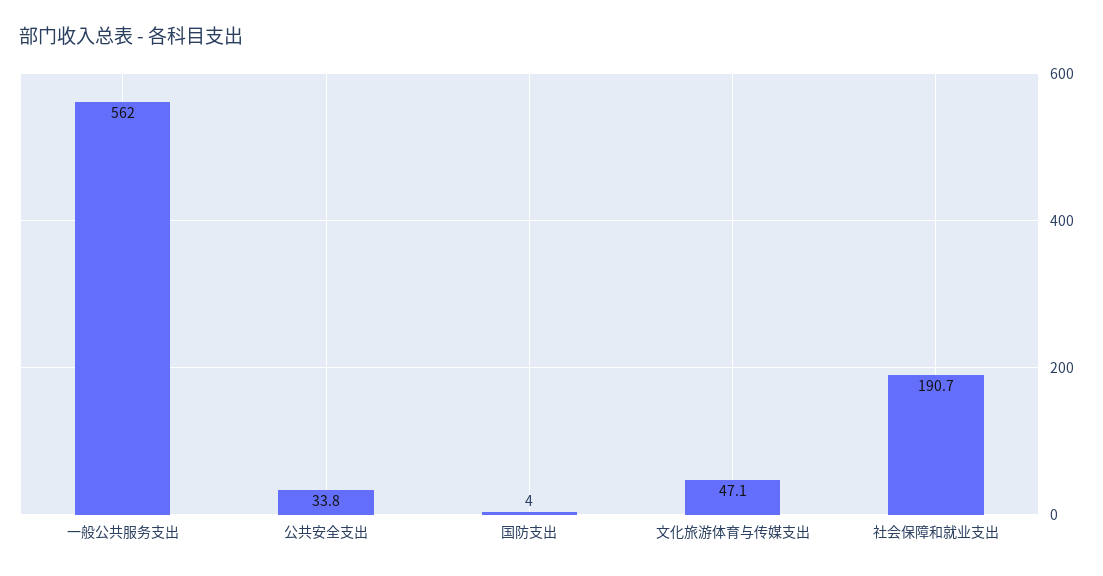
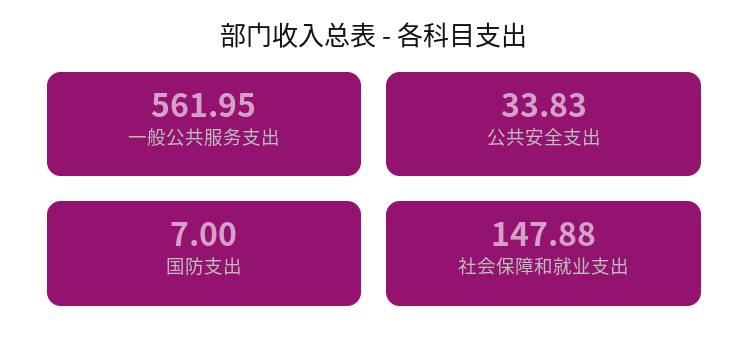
  {
    "一般公共服务支出": 561.95,
    "公共安全支出": 33.83,
-   "国防支出": 4,
+   "国防支出": 7,
-   "文化旅游体育与传媒支出": 47.1,
-   "社会保障和就业支出": 190.7
+   "社会保障和就业支出": 147.88
  }

